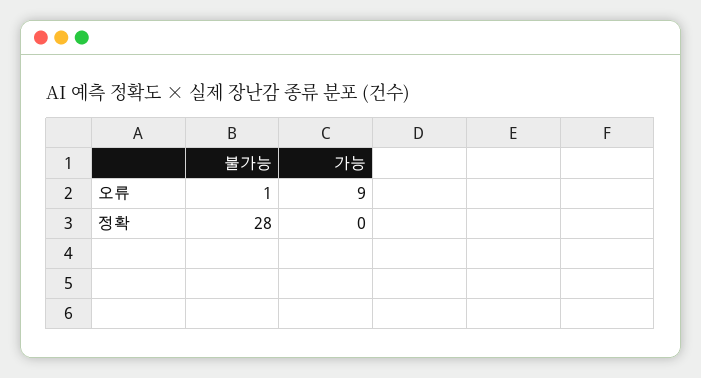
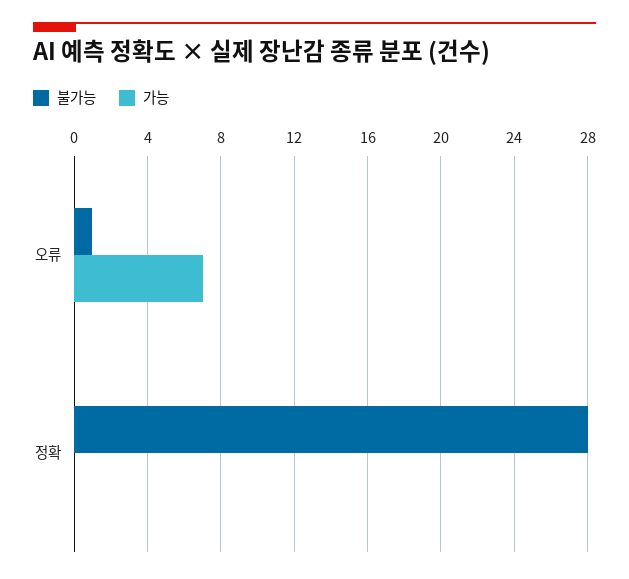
  {
    "불가능": {
      "오류": 1,
      "정확": 28
    },
    "가능": {
-     "오류": 9,
+     "오류": 7,
      "정확": 0
    }
  }

